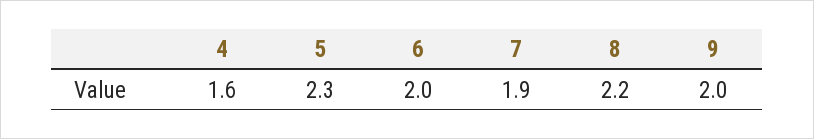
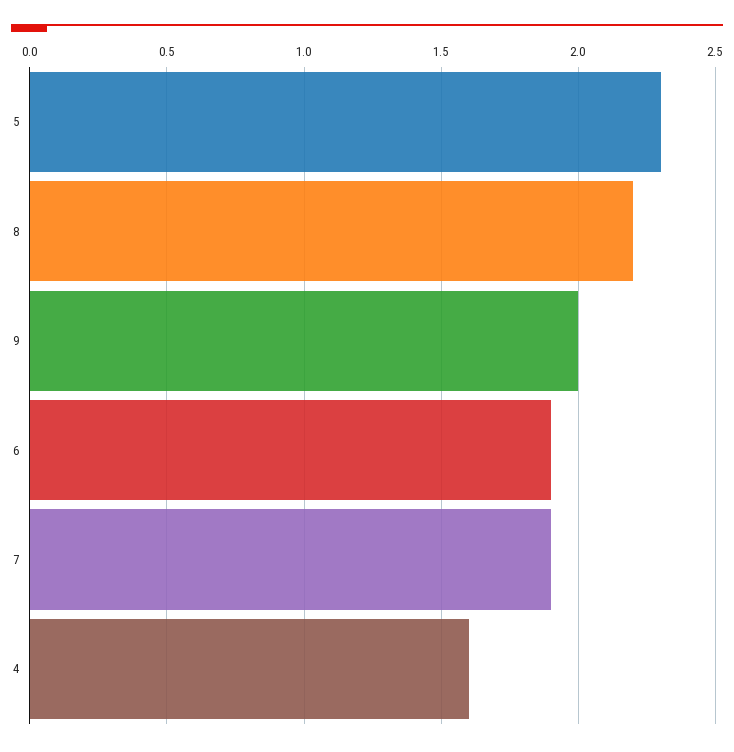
  {
    "4": 1.6,
    "5": 2.3,
-   "6": 2,
+   "6": 1.9,
    "7": 1.9,
    "8": 2.2,
    "9": 2
  }

